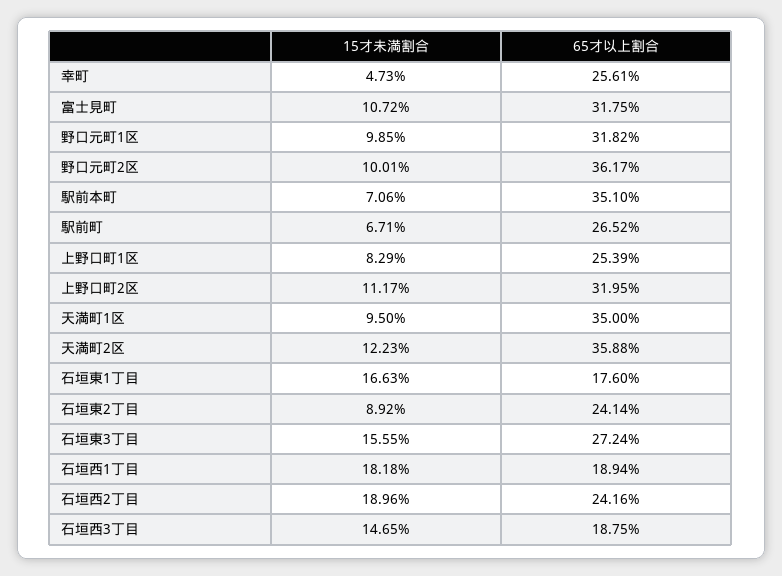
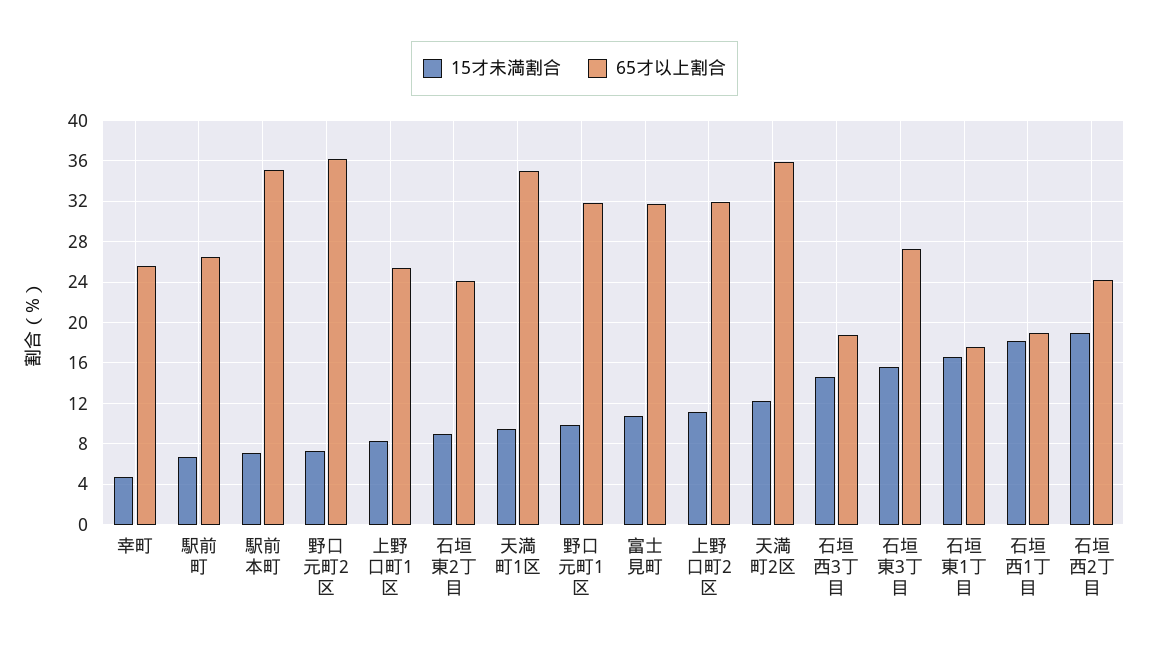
  {
    "15才未満割合": {
      "幸町": 4.73,
      "富士見町": 10.72,
      "野口元町1区": 9.85,
-     "野口元町2区": 10.01,
+     "野口元町2区": 7,
      "駅前本町": 7.06,
      "駅前町": 6.71,
      "上野口町1区": 8.29,
      "上野口町2区": 11.17,
      "天満町1区": 9.5,
      "天満町2区": 12.23,
      "石垣東1丁目": 16.63,
      "石垣東2丁目": 8.92,
      "石垣東3丁目": 15.55,
      "石垣西1丁目": 18.18,
      "石垣西2丁目": 18.96,
      "石垣西3丁目": 14.65
    },
    "65才以上割合": {
      "幸町": 25.61,
      "富士見町": 31.75,
      "野口元町1区": 31.82,
      "野口元町2区": 36.17,
      "駅前本町": 35.1,
      "駅前町": 26.52,
      "上野口町1区": 25.39,
      "上野口町2区": 31.95,
      "天満町1区": 35,
      "天満町2区": 35.88,
      "石垣東1丁目": 17.6,
      "石垣東2丁目": 24.14,
      "石垣東3丁目": 27.24,
      "石垣西1丁目": 18.94,
      "石垣西2丁目": 24.16,
      "石垣西3丁目": 18.75
    }
  }

